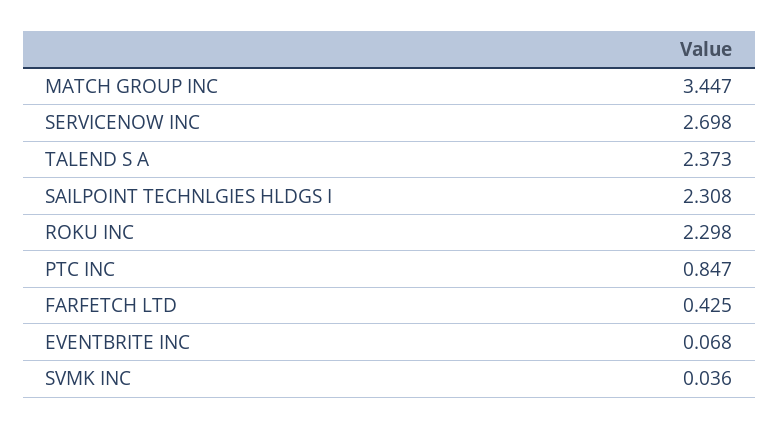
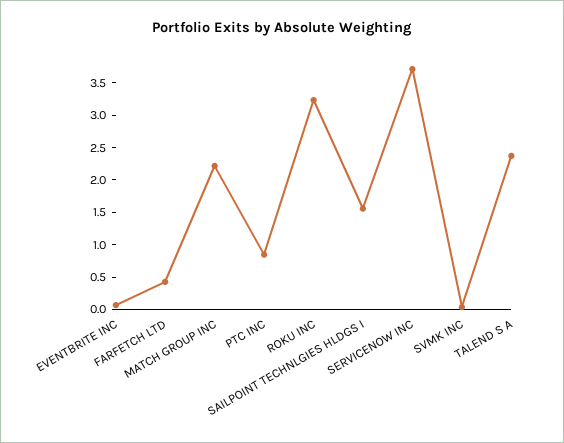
  {
-   "MATCH GROUP INC": 3.447,
+   "MATCH GROUP INC": 2.25,
-   "SERVICENOW INC": 2.698,
+   "SERVICENOW INC": 3.75,
    "TALEND S A": 2.373,
-   "SAILPOINT TECHNLGIES HLDGS I": 2.308,
+   "SAILPOINT TECHNLGIES HLDGS I": 1.5,
-   "ROKU INC": 2.298,
+   "ROKU INC": 3.25,
    "PTC INC": 0.847,
    "FARFETCH LTD": 0.425,
    "EVENTBRITE INC": 0.068,
    "SVMK INC": 0.036
  }

